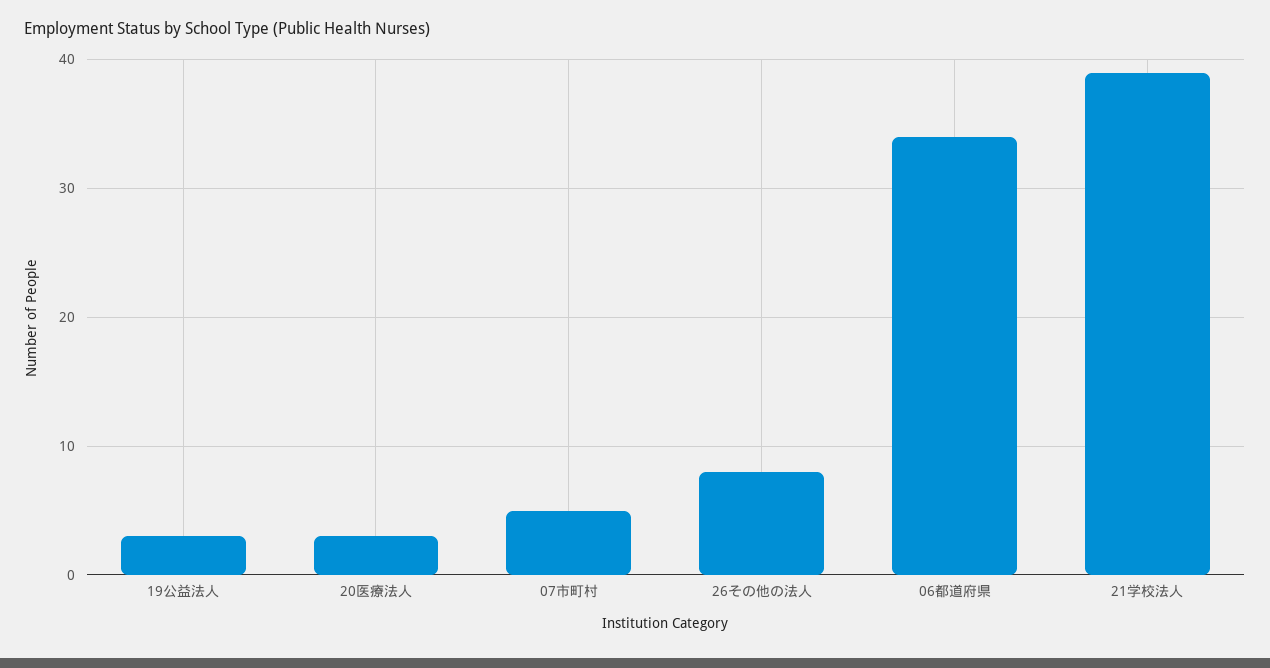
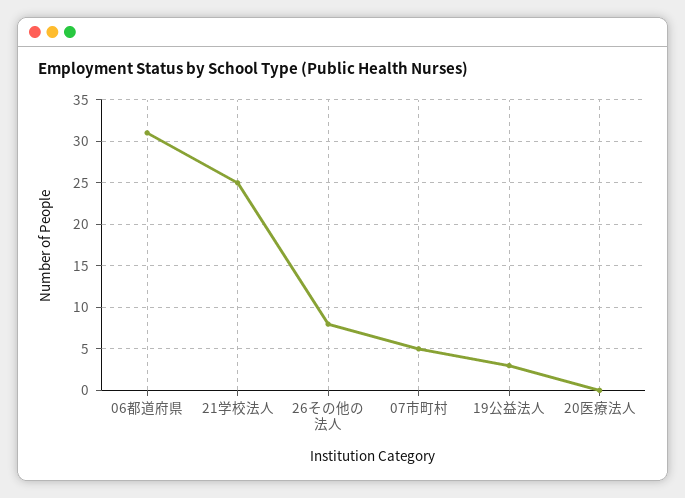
  {
    "19公益法人": 3,
-   "20医療法人": 3,
+   "20医療法人": 0,
    "07市町村": 5,
    "26その他の法人": 8,
-   "06都道府県": 34,
+   "06都道府県": 31,
-   "21学校法人": 39
+   "21学校法人": 25
  }

